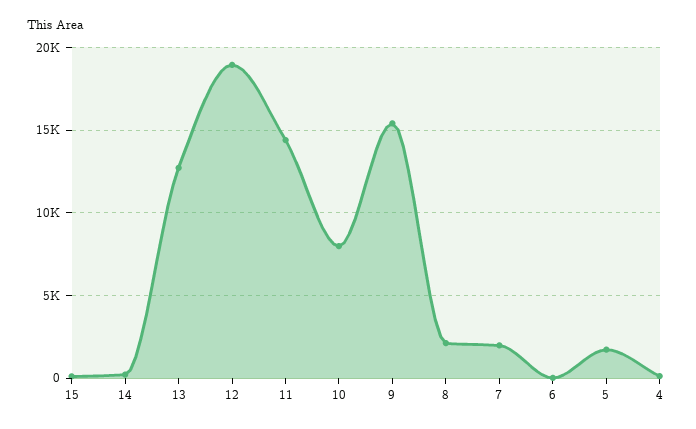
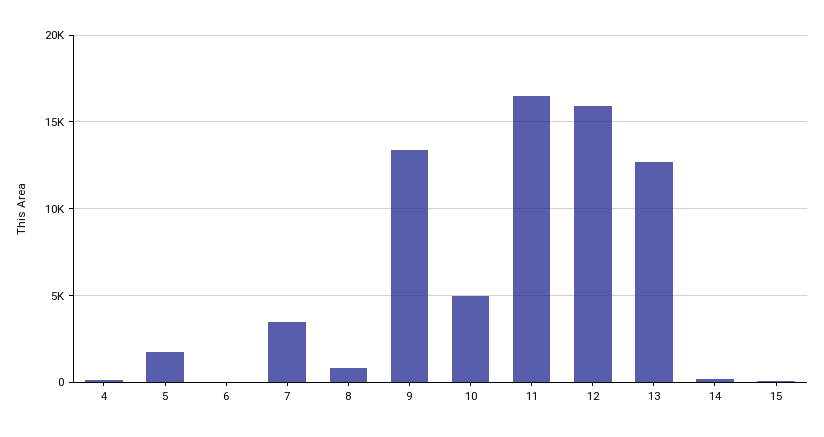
  {
    "15": 0,
    "14": 0,
    "13": 12500,
-   "12": 19000,
+   "12": 16000,
-   "11": 14500,
+   "11": 16500,
-   "10": 8000,
+   "10": 5000,
-   "9": 15500,
+   "9": 13500,
-   "8": 2000,
+   "8": 1000,
-   "7": 2000,
+   "7": 3500,
    "6": 0,
    "5": 1500,
    "4": 0
  }

